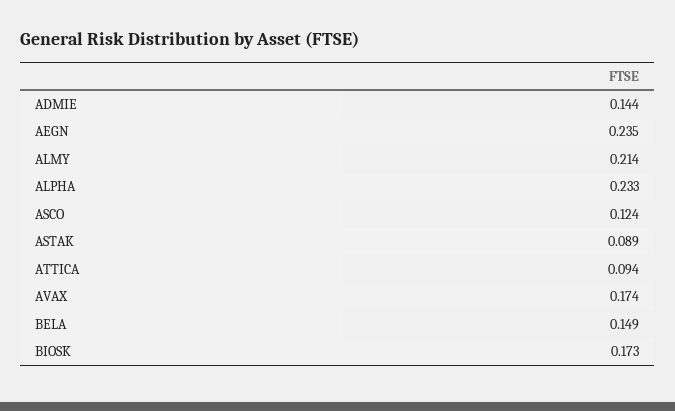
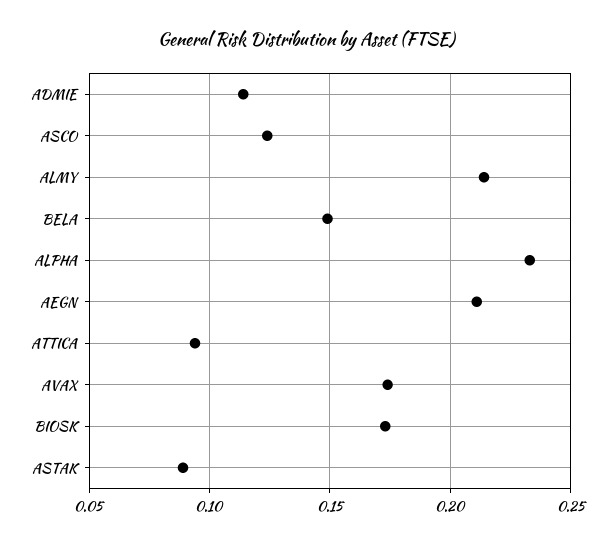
  {
-   "ADMIE": 0.144,
+   "ADMIE": 0.115,
-   "AEGN": 0.235,
+   "AEGN": 0.21,
    "ALMY": 0.214,
    "ALPHA": 0.233,
    "ASCO": 0.124,
    "ASTAK": 0.089,
    "ATTICA": 0.094,
    "AVAX": 0.174,
    "BELA": 0.149,
    "BIOSK": 0.173
  }

